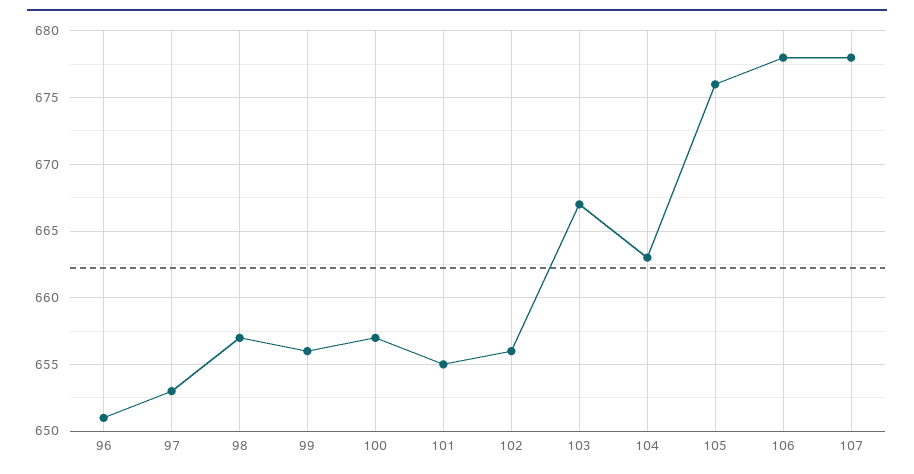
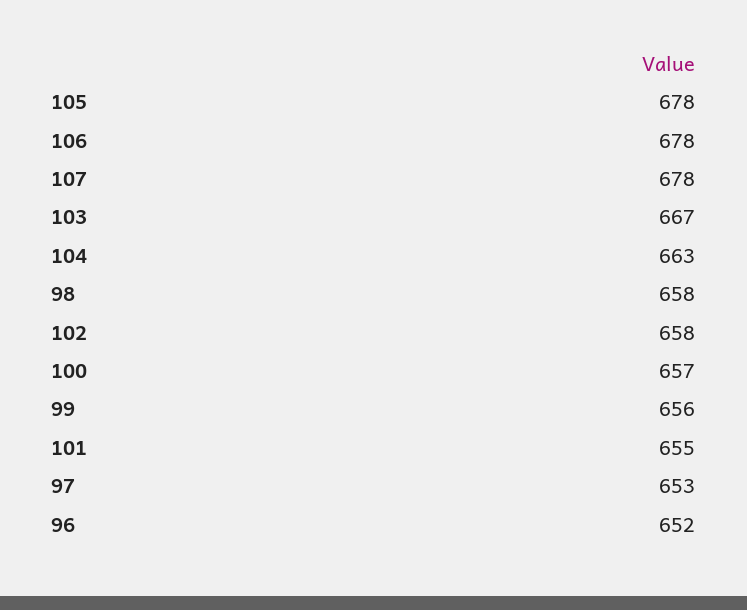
  {
-   "96": 651,
+   "96": 652,
    "97": 653,
-   "98": 657,
+   "98": 658,
    "99": 656,
    "100": 657,
    "101": 655,
-   "102": 656,
+   "102": 658,
    "103": 667,
    "104": 663,
-   "105": 676,
+   "105": 678,
    "106": 678,
    "107": 678
  }

